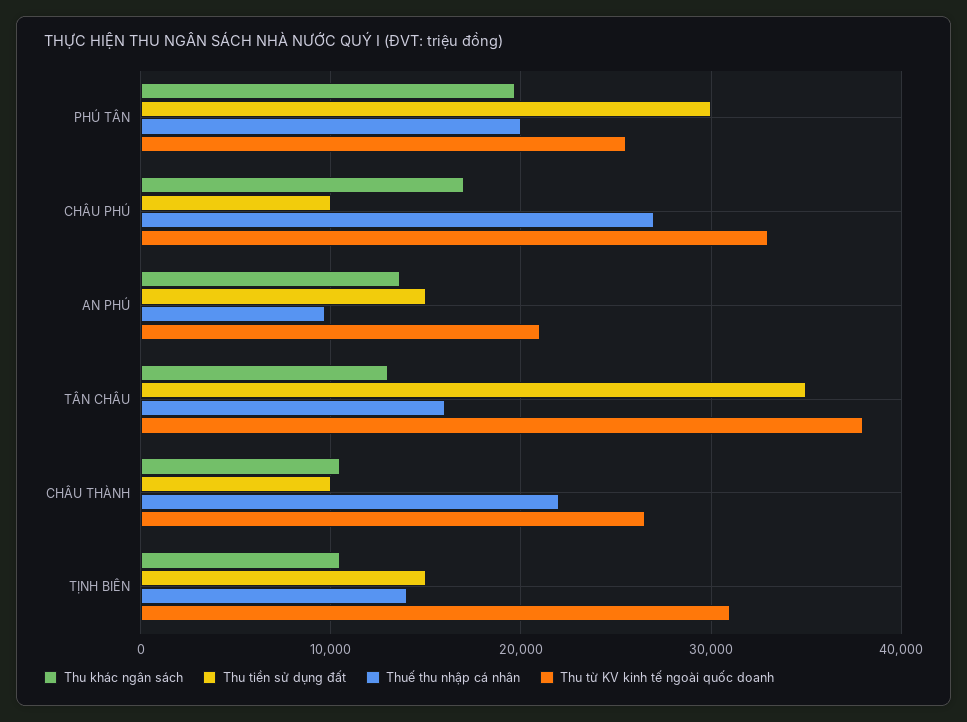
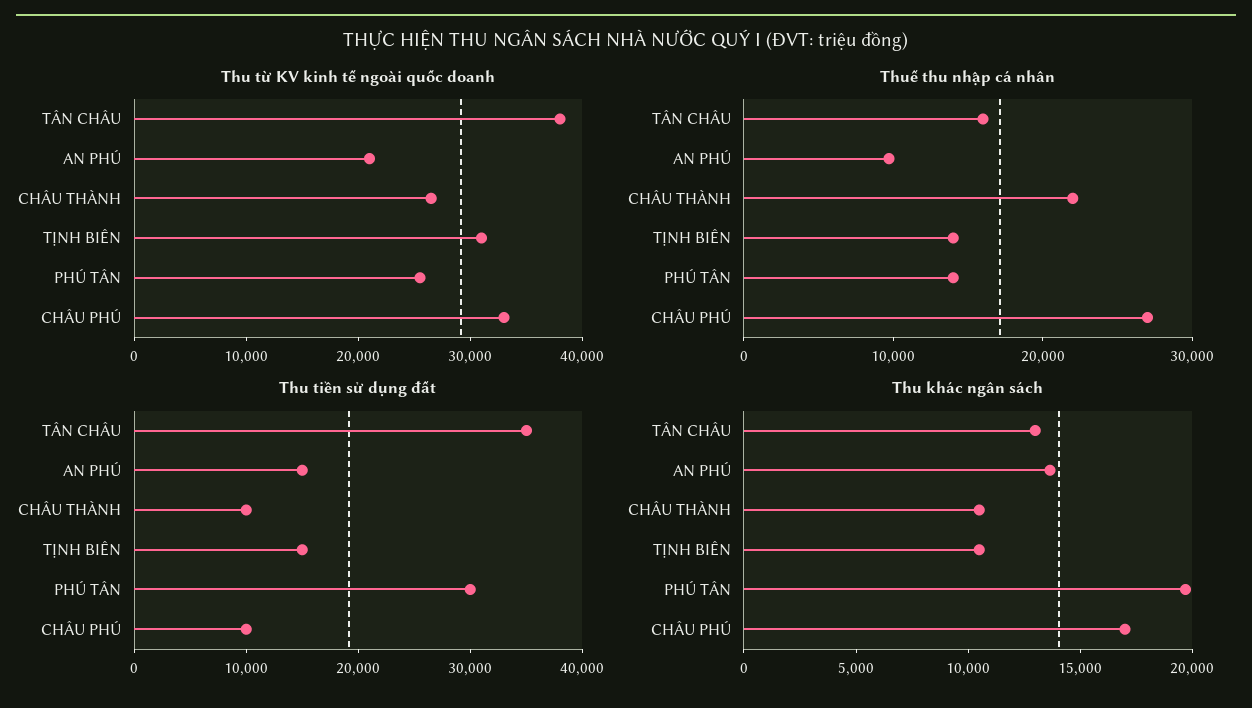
  {
    "Thu khác ngân sách": {
      "PHÚ TÂN": 20000,
      "CHÂU PHÚ": 17000,
      "AN PHÚ": 14000,
      "TÂN CHÂU": 13000,
      "CHÂU THÀNH": 11000,
      "TỊNH BIÊN": 11000
    },
    "Thu tiền sử dụng đất": {
      "PHÚ TÂN": 30000,
      "CHÂU PHÚ": 10000,
      "AN PHÚ": 15000,
      "TÂN CHÂU": 35000,
      "CHÂU THÀNH": 10000,
      "TỊNH BIÊN": 15000
    },
    "Thuế thu nhập cá nhân": {
-     "PHÚ TÂN": 20000,
+     "PHÚ TÂN": 14000,
      "CHÂU PHÚ": 27000,
      "AN PHÚ": 10000,
      "TÂN CHÂU": 16000,
      "CHÂU THÀNH": 22000,
      "TỊNH BIÊN": 14000
    },
    "Thu từ KV kinh tế ngoài quốc doanh": {
      "PHÚ TÂN": 26000,
      "CHÂU PHÚ": 33000,
      "AN PHÚ": 21000,
      "TÂN CHÂU": 38000,
      "CHÂU THÀNH": 27000,
      "TỊNH BIÊN": 31000
    }
  }

